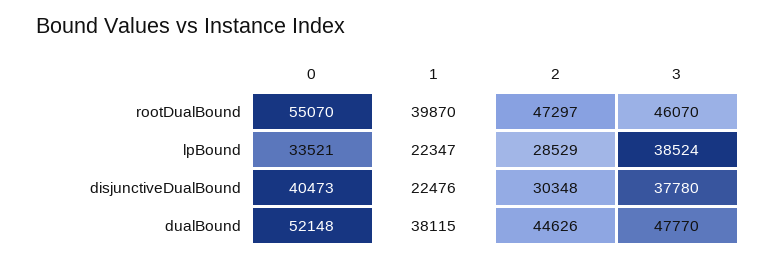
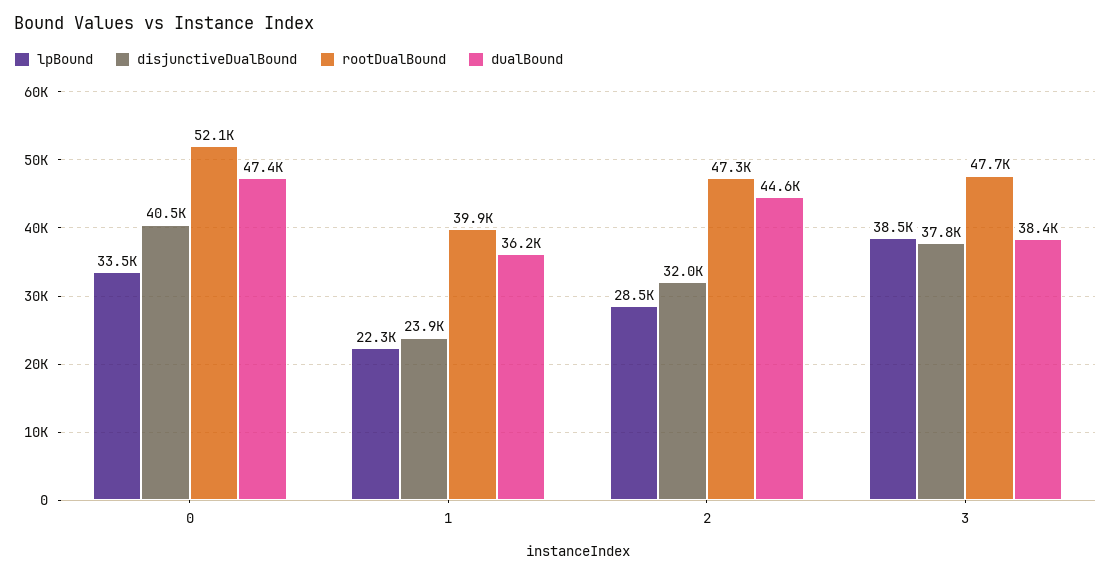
  {
    "rootDualBound": {
-     "0": 55070,
+     "0": 52100,
      "1": 39870,
      "2": 47297,
-     "3": 46070
+     "3": 47700
    },
    "lpBound": {
      "0": 33521,
      "1": 22347,
      "2": 28529,
      "3": 38524
    },
    "disjunctiveDualBound": {
      "0": 40473,
-     "1": 22476,
+     "1": 23900,
-     "2": 30348,
+     "2": 32000,
      "3": 37780
    },
    "dualBound": {
-     "0": 52148,
+     "0": 47400,
-     "1": 38115,
+     "1": 36200,
      "2": 44626,
-     "3": 47770
+     "3": 38400
    }
  }

